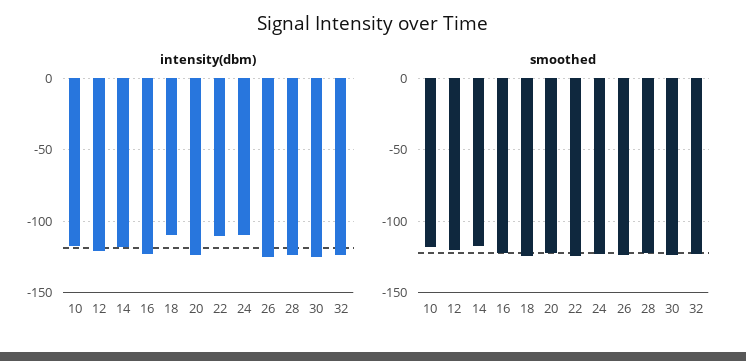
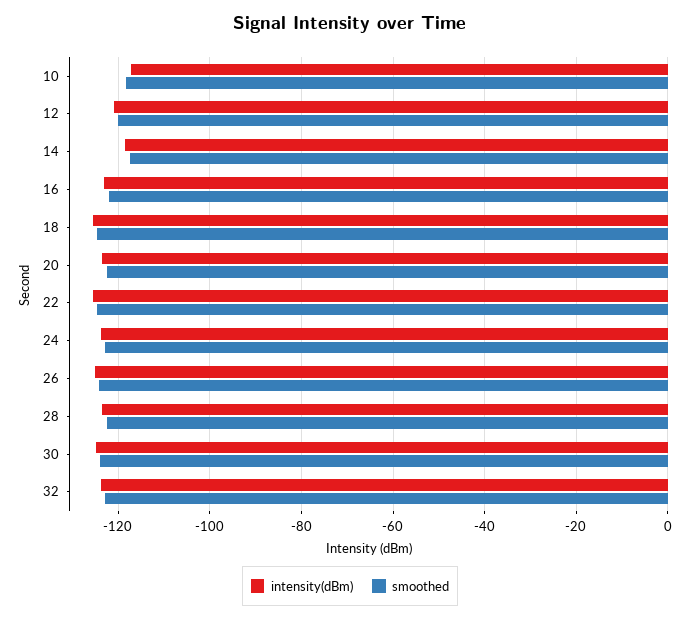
  {
    "intensity(dbm)": {
      "10": -118,
      "12": -122,
      "14": -118,
      "16": -124,
-     "18": -110,
+     "18": -126,
      "20": -124,
-     "22": -110,
+     "22": -126,
-     "24": -110,
+     "24": -124,
      "26": -126,
      "28": -124,
      "30": -124,
      "32": -124
    },
    "smoothed": {
      "10": -118,
      "12": -120,
      "14": -118,
      "16": -122,
      "18": -124,
      "20": -122,
      "22": -124,
      "24": -122,
      "26": -124,
      "28": -122,
      "30": -124,
      "32": -122
    }
  }

